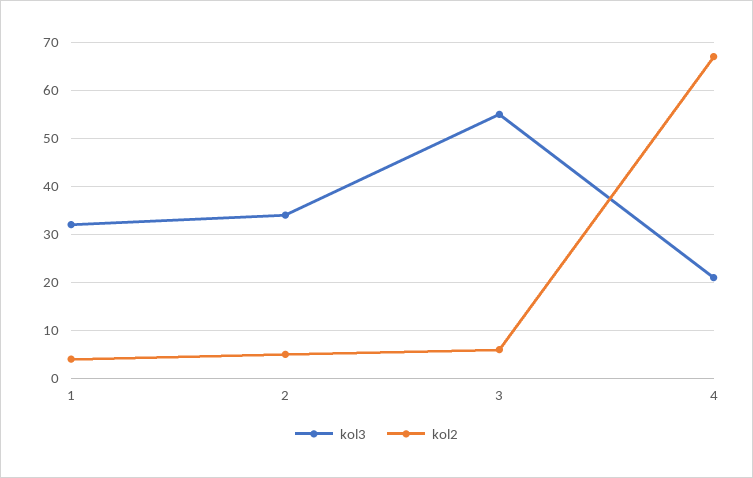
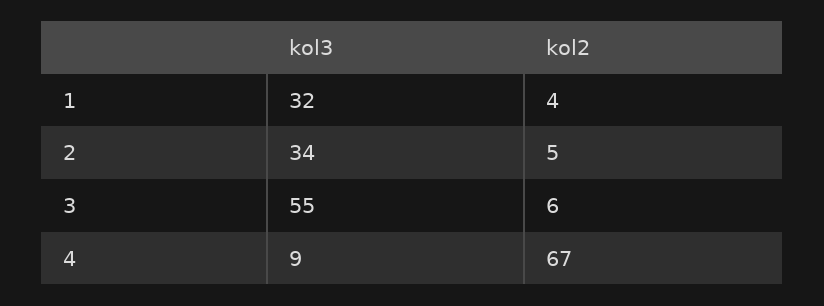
  {
    "kol3": {
      "1": 32,
      "2": 34,
      "3": 55,
-     "4": 20
+     "4": 9
    },
    "kol2": {
      "1": 4,
      "2": 5,
      "3": 6,
      "4": 67
    }
  }

